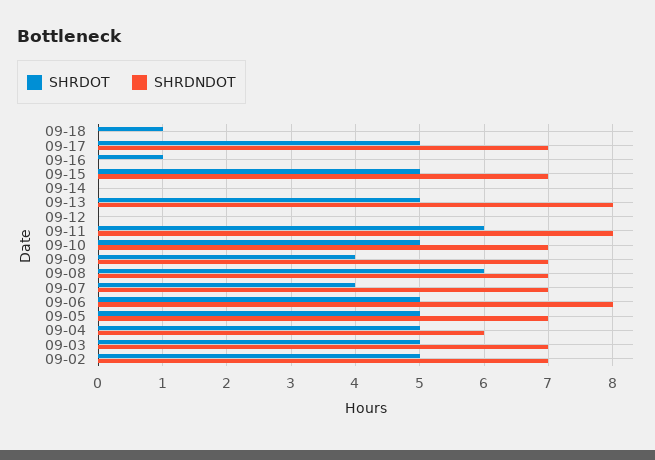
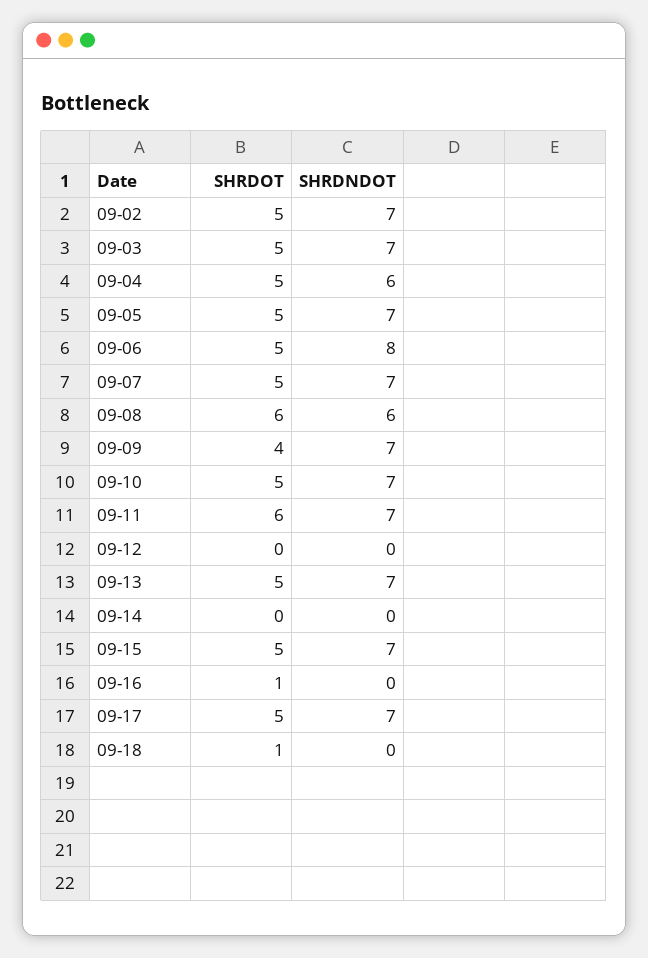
  {
    "SHRDOT": {
      "09-18": 1,
      "09-17": 5,
      "09-16": 1,
      "09-15": 5,
      "09-14": 0,
      "09-13": 5,
      "09-12": 0,
      "09-11": 6,
      "09-10": 5,
      "09-09": 4,
      "09-08": 6,
-     "09-07": 4,
+     "09-07": 5,
      "09-06": 5,
      "09-05": 5,
      "09-04": 5,
      "09-03": 5,
      "09-02": 5
    },
    "SHRDNDOT": {
      "09-18": 0,
      "09-17": 7,
      "09-16": 0,
      "09-15": 7,
      "09-14": 0,
-     "09-13": 8,
+     "09-13": 7,
      "09-12": 0,
-     "09-11": 8,
+     "09-11": 7,
      "09-10": 7,
      "09-09": 7,
-     "09-08": 7,
+     "09-08": 6,
      "09-07": 7,
      "09-06": 8,
      "09-05": 7,
      "09-04": 6,
      "09-03": 7,
      "09-02": 7
    }
  }

